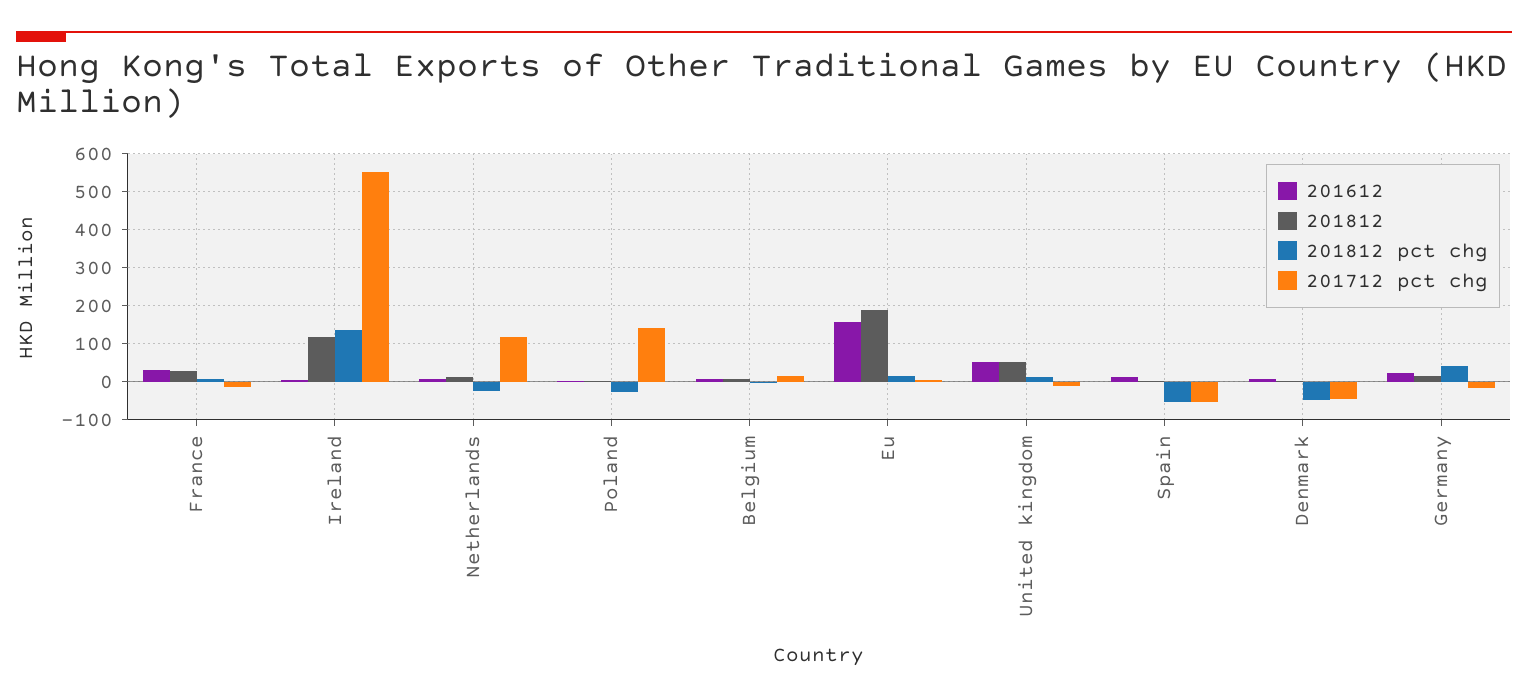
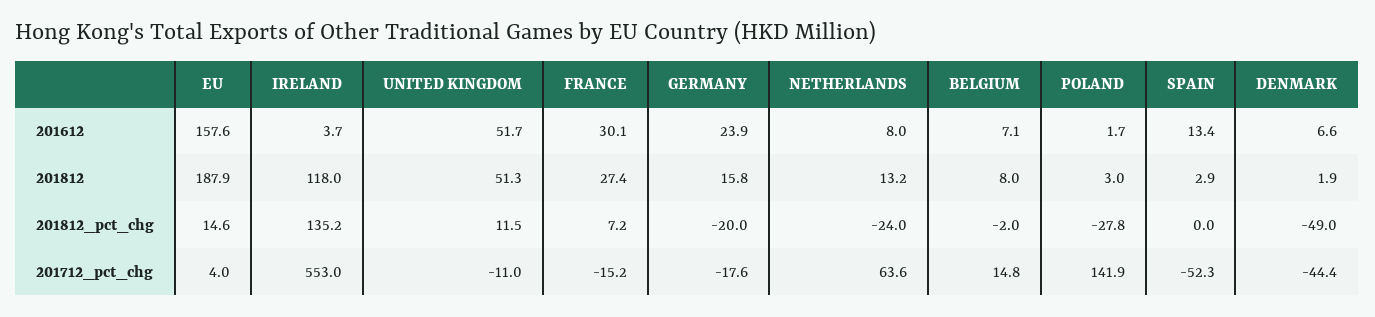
  {
    "201612": {
      "France": 30.1,
      "Ireland": 3.7,
      "Netherlands": 8,
      "Poland": 1.7,
      "Belgium": 7.1,
      "Eu": 157.6,
      "United kingdom": 51.7,
      "Spain": 13.4,
      "Denmark": 6.6,
      "Germany": 23.9
    },
    "201812": {
      "France": 27.4,
      "Ireland": 118,
      "Netherlands": 13.2,
      "Poland": 3,
      "Belgium": 8,
      "Eu": 187.9,
      "United kingdom": 51.3,
      "Spain": 2.9,
      "Denmark": 1.9,
      "Germany": 15.8
    },
    "201812 pct chg": {
      "France": 7.2,
      "Ireland": 135.2,
      "Netherlands": -24,
      "Poland": -27.8,
      "Belgium": -2,
      "Eu": 14.6,
      "United kingdom": 11.5,
-     "Spain": -60,
+     "Spain": 0,
      "Denmark": -49,
-     "Germany": 40
+     "Germany": -20
    },
    "201712 pct chg": {
      "France": -15.2,
      "Ireland": 553,
-     "Netherlands": 120,
+     "Netherlands": 63.6,
      "Poland": 141.9,
      "Belgium": 14.8,
      "Eu": 4,
      "United kingdom": -11,
      "Spain": -52.3,
      "Denmark": -44.4,
      "Germany": -17.6
    }
  }

